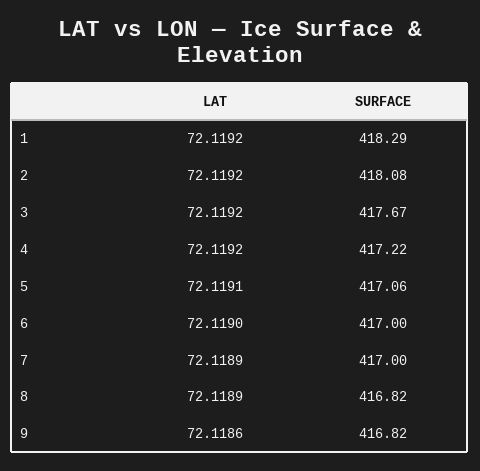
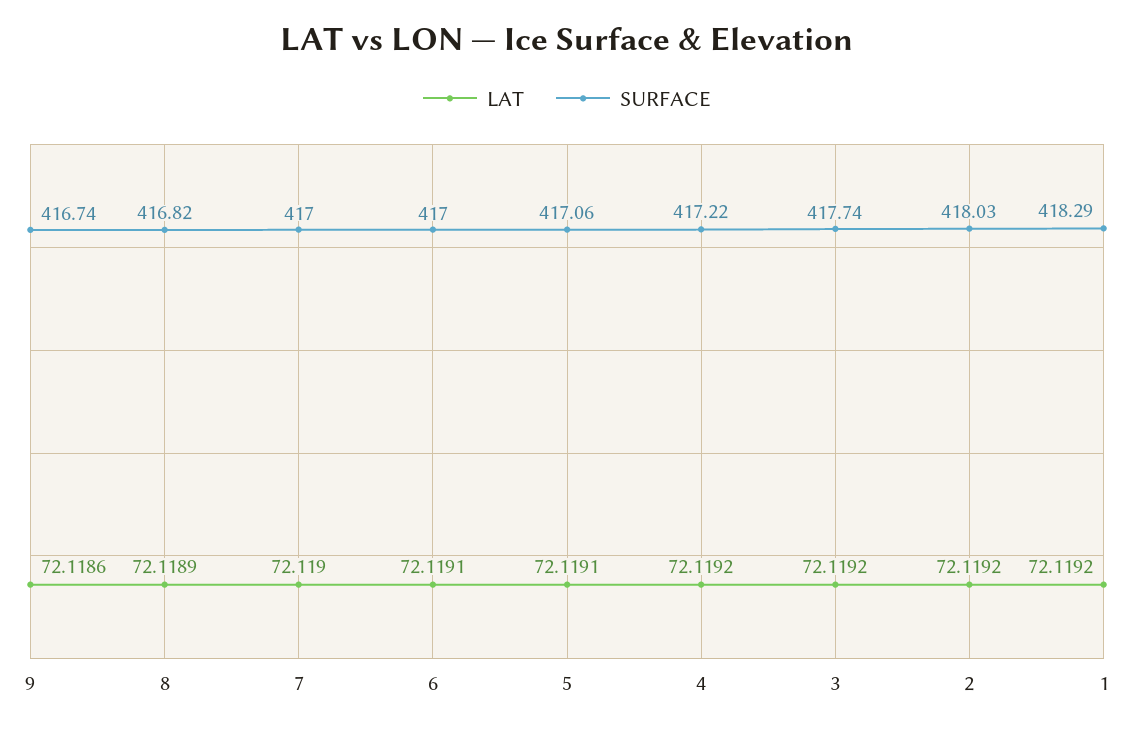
  {
    "LAT": {
      "1": 72.1192,
      "2": 72.1192,
      "3": 72.1192,
      "4": 72.1192,
      "5": 72.1191,
-     "6": 72.119,
+     "6": 72.1191,
-     "7": 72.1189,
+     "7": 72.119,
      "8": 72.1189,
      "9": 72.1186
    },
    "SURFACE": {
      "1": 418.29,
-     "2": 418.08,
+     "2": 418.03,
-     "3": 417.67,
+     "3": 417.74,
      "4": 417.22,
      "5": 417.06,
      "6": 417,
      "7": 417,
      "8": 416.82,
-     "9": 416.82
+     "9": 416.74
    }
  }

